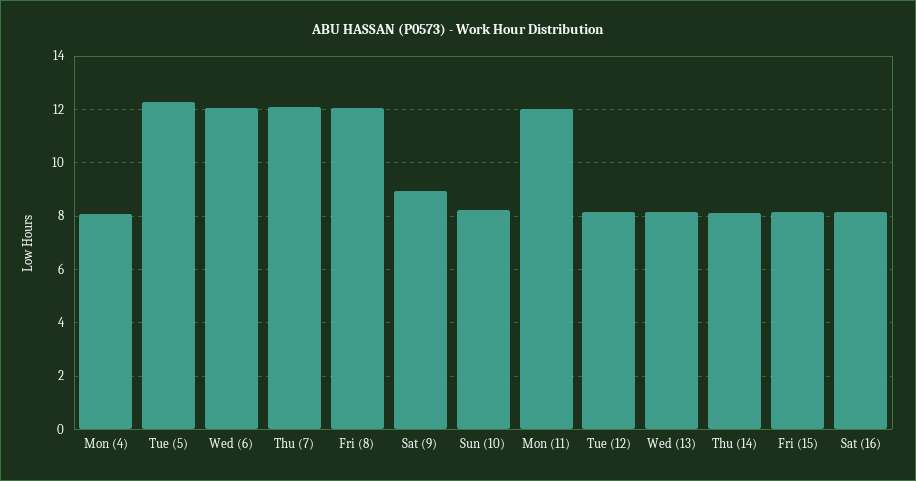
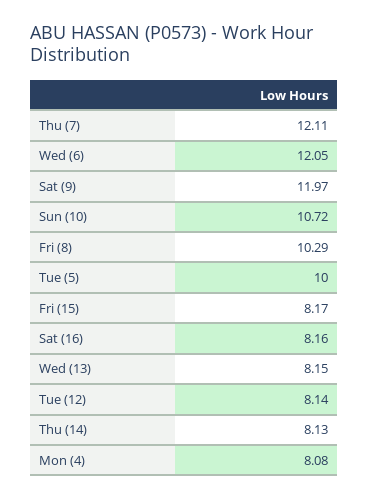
  {
    "Mon (4)": 8.08,
-   "Tue (5)": 12.25,
+   "Tue (5)": 10,
    "Wed (6)": 12.05,
    "Thu (7)": 12.11,
-   "Fri (8)": 12,
+   "Fri (8)": 10.29,
-   "Sat (9)": 9,
+   "Sat (9)": 11.97,
-   "Sun (10)": 8.25,
+   "Sun (10)": 10.72,
-   "Mon (11)": 12,
    "Tue (12)": 8.14,
    "Wed (13)": 8.15,
    "Thu (14)": 8.13,
    "Fri (15)": 8.17,
    "Sat (16)": 8.16
  }

